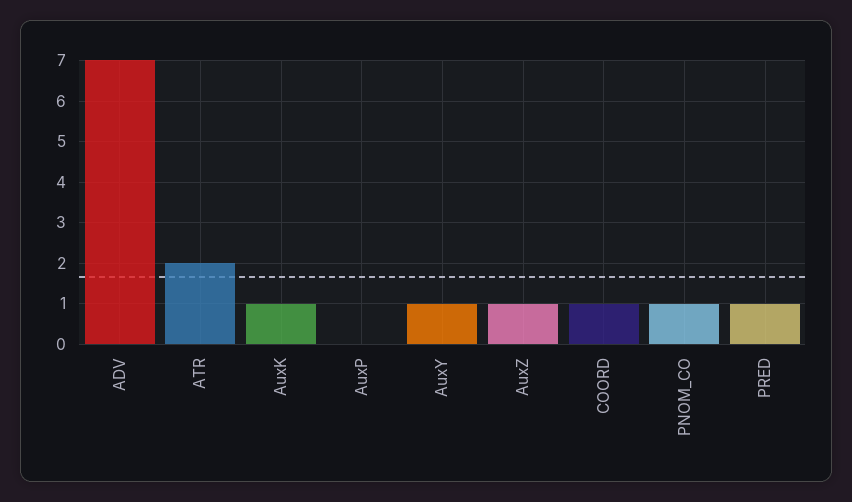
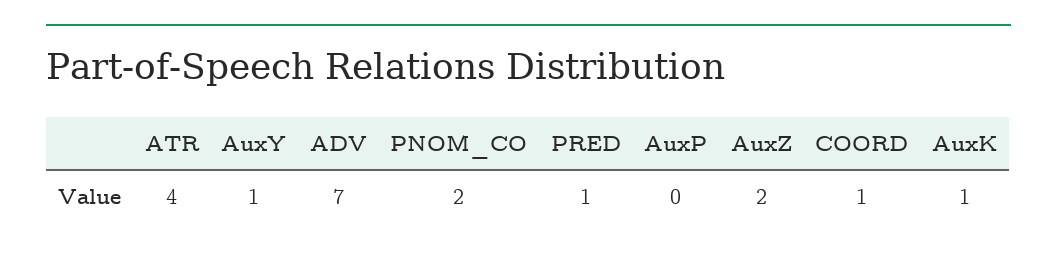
  {
    "ADV": 7,
-   "ATR": 2,
+   "ATR": 4,
    "AuxK": 1,
    "AuxP": 0,
    "AuxY": 1,
-   "AuxZ": 1,
+   "AuxZ": 2,
    "COORD": 1,
-   "PNOM_CO": 1,
+   "PNOM_CO": 2,
    "PRED": 1
  }

